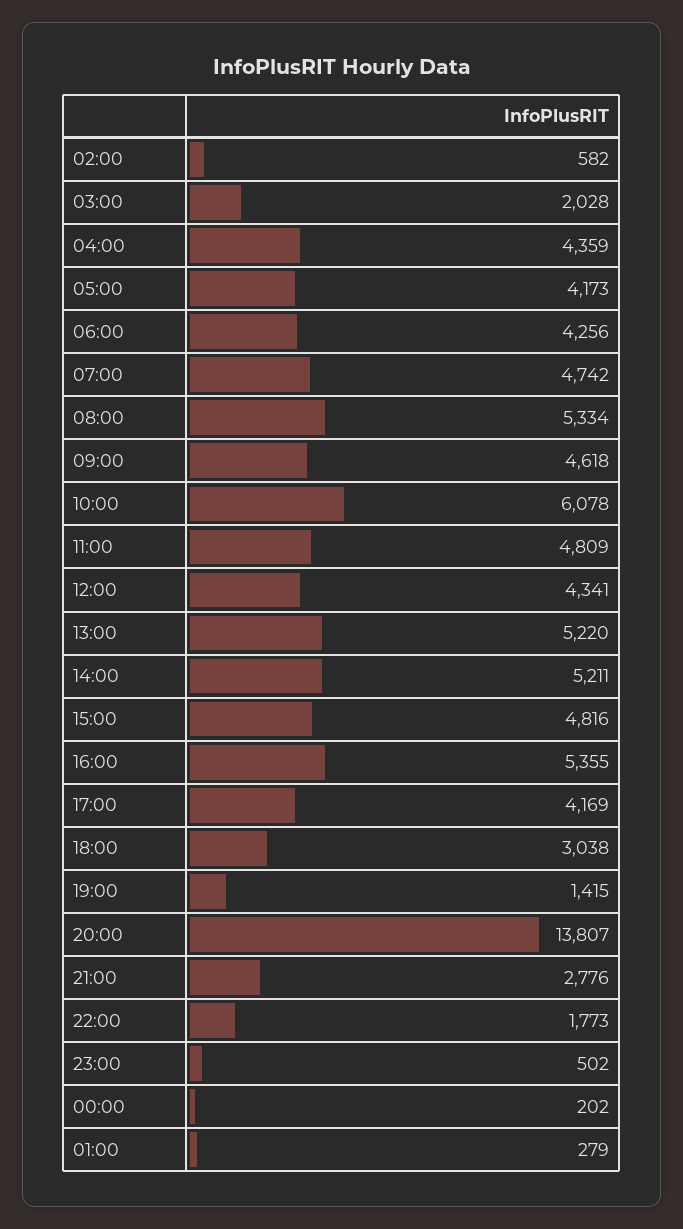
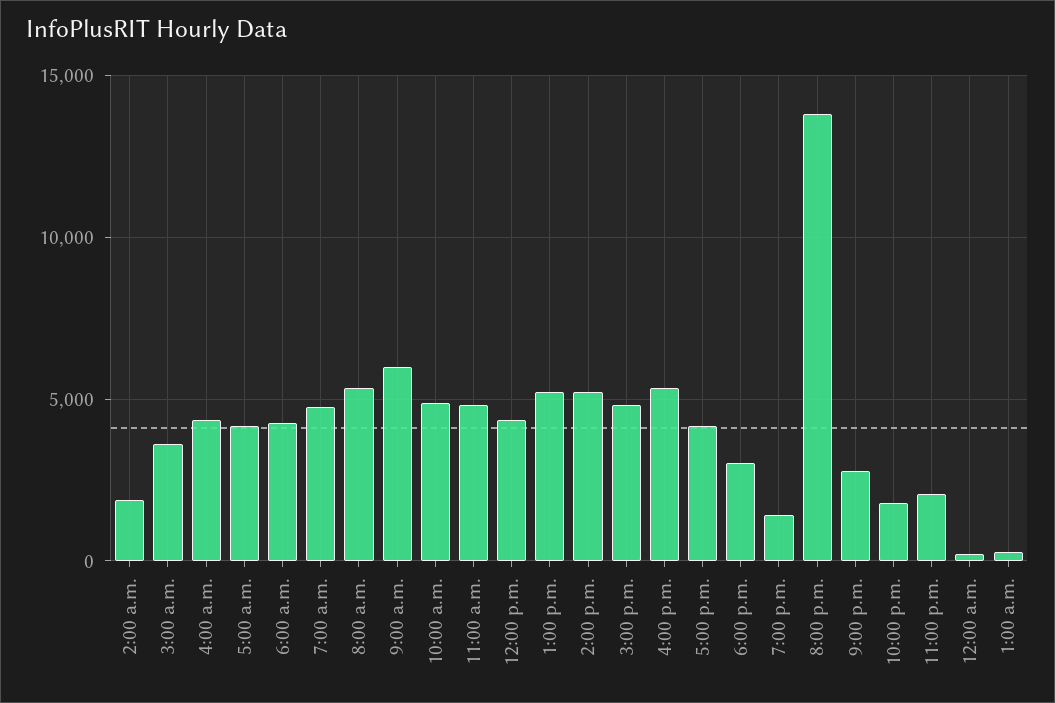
  {
-   "02:00": 582,
+   "02:00": 2000,
-   "03:00": 2028,
+   "03:00": 3500,
    "04:00": 4359,
    "05:00": 4173,
    "06:00": 4256,
    "07:00": 4742,
    "08:00": 5334,
-   "09:00": 4618,
+   "09:00": 6000,
-   "10:00": 6078,
+   "10:00": 5000,
    "11:00": 4809,
    "12:00": 4341,
    "13:00": 5220,
    "14:00": 5211,
    "15:00": 4816,
    "16:00": 5355,
    "17:00": 4169,
    "18:00": 3038,
    "19:00": 1415,
    "20:00": 13807,
    "21:00": 2776,
    "22:00": 1773,
-   "23:00": 502,
+   "23:00": 2000,
    "00:00": 202,
    "01:00": 279
  }

